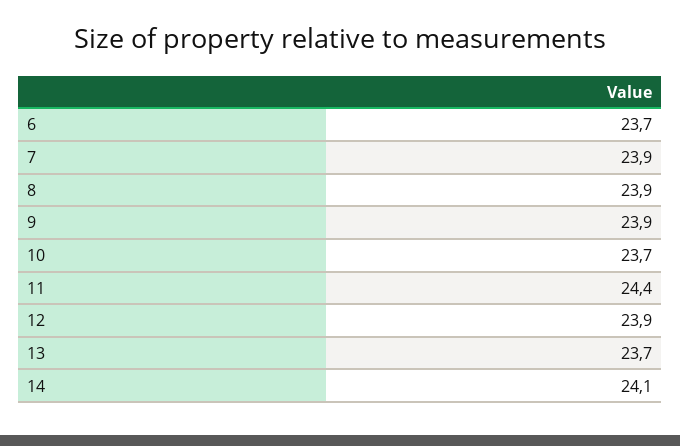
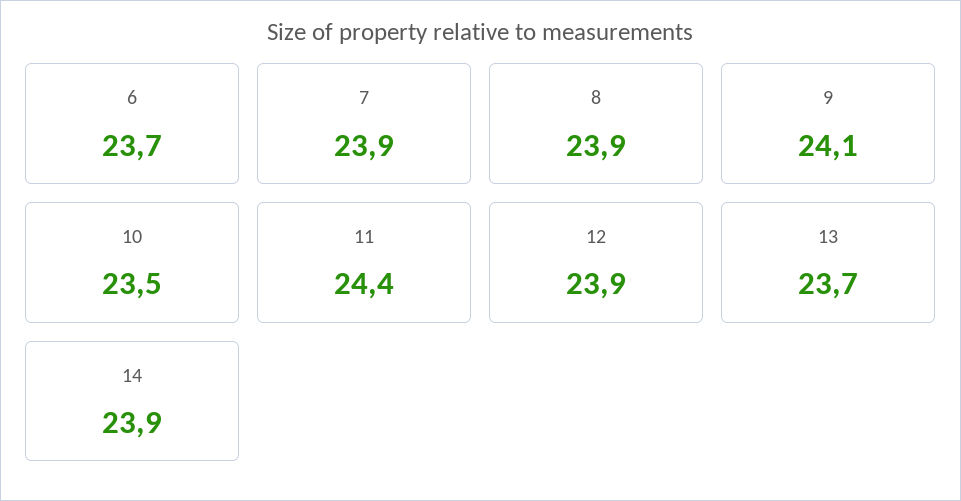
  {
    "6": 23.7,
    "7": 23.9,
    "8": 23.9,
-   "9": 23.9,
+   "9": 24.1,
-   "10": 23.7,
+   "10": 23.5,
    "11": 24.4,
    "12": 23.9,
    "13": 23.7,
-   "14": 24.1
+   "14": 23.9
  }

